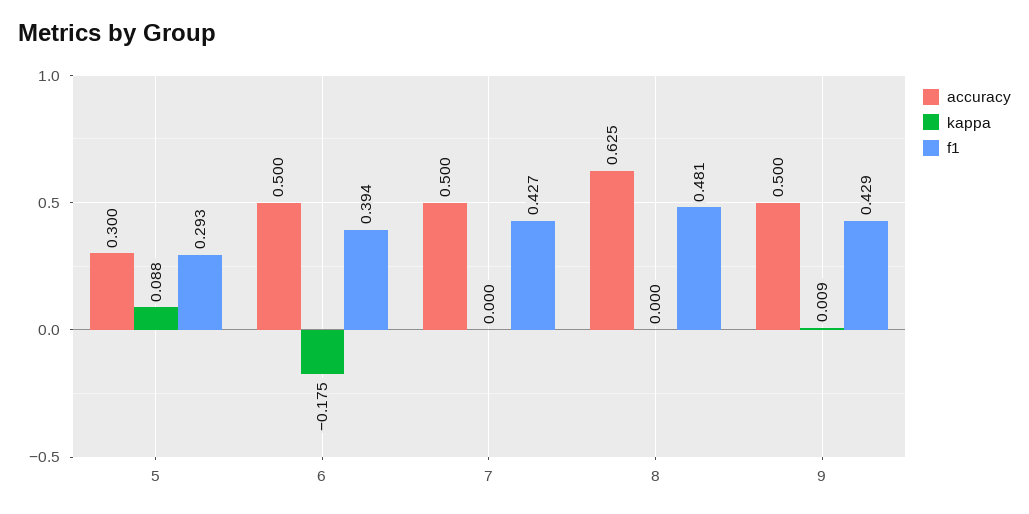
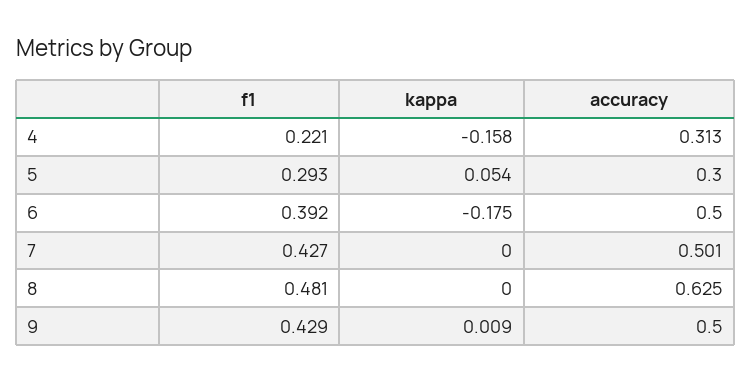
  {
    "accuracy": {
      "5": 0.3,
      "6": 0.5,
-     "7": 0.5,
+     "7": 0.501,
      "8": 0.625,
-     "9": 0.5
+     "9": 0.5,
+     "4": 0.313
    },
    "kappa": {
-     "5": 0.088,
+     "5": 0.054,
      "6": -0.175,
      "7": 0,
      "8": 0,
-     "9": 0.009
+     "9": 0.009,
+     "4": -0.158
    },
    "f1": {
      "5": 0.293,
-     "6": 0.394,
+     "6": 0.392,
      "7": 0.427,
      "8": 0.481,
-     "9": 0.429
+     "9": 0.429,
+     "4": 0.221
    }
  }

